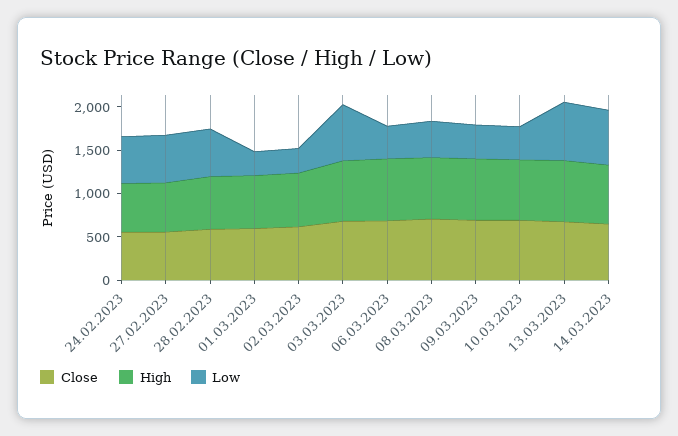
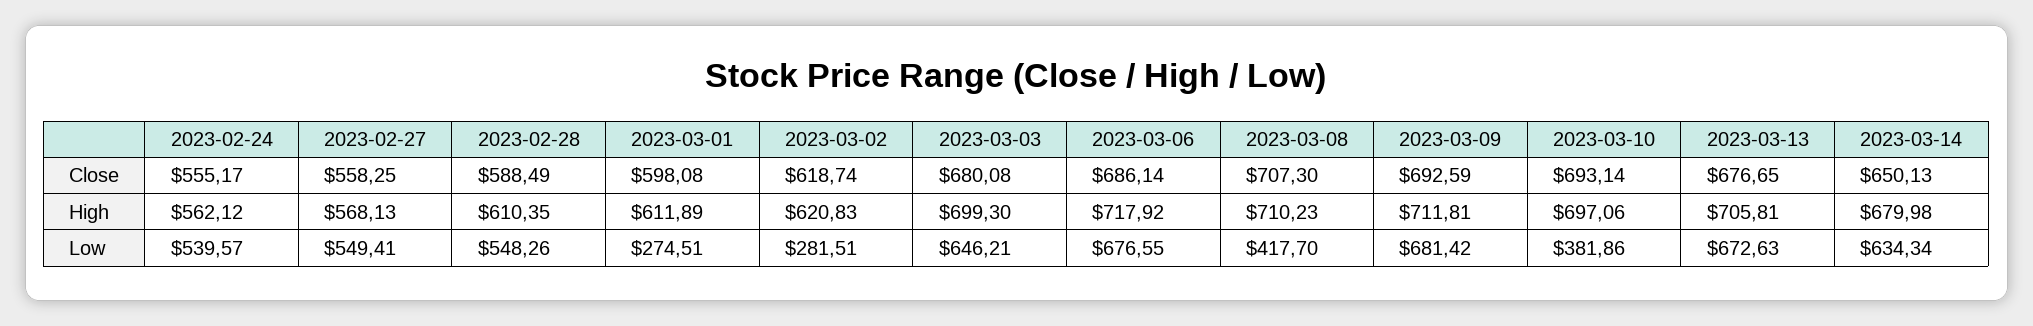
  {
    "Close": {
      "24.02.2023": 555.17,
      "27.02.2023": 558.25,
      "28.02.2023": 588.49,
      "01.03.2023": 598.08,
      "02.03.2023": 618.74,
      "03.03.2023": 680.08,
      "06.03.2023": 686.14,
      "08.03.2023": 707.3,
      "09.03.2023": 692.59,
      "10.03.2023": 693.14,
      "13.03.2023": 676.65,
      "14.03.2023": 650.13
    },
    "High": {
      "24.02.2023": 562.12,
      "27.02.2023": 568.13,
      "28.02.2023": 610.35,
      "01.03.2023": 611.89,
      "02.03.2023": 620.83,
      "03.03.2023": 699.3,
      "06.03.2023": 717.92,
      "08.03.2023": 710.23,
      "09.03.2023": 711.81,
      "10.03.2023": 697.06,
      "13.03.2023": 705.81,
      "14.03.2023": 679.98
    },
    "Low": {
      "24.02.2023": 539.57,
      "27.02.2023": 549.41,
      "28.02.2023": 548.26,
      "01.03.2023": 274.51,
      "02.03.2023": 281.51,
      "03.03.2023": 646.21,
-     "06.03.2023": 400,
+     "06.03.2023": 676.55,
      "08.03.2023": 417.7,
-     "09.03.2023": 400,
+     "09.03.2023": 681.42,
      "10.03.2023": 381.86,
      "13.03.2023": 672.63,
      "14.03.2023": 634.34
    }
  }

